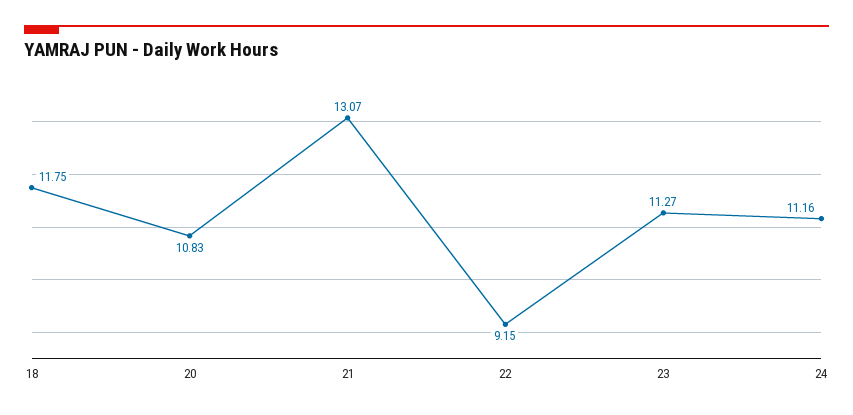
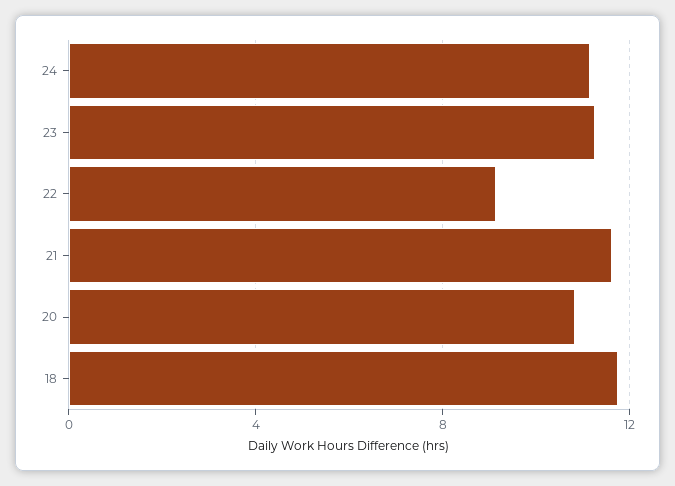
  {
    "18": 11.75,
    "20": 10.83,
-   "21": 13.07,
+   "21": 11.5,
    "22": 9.15,
    "23": 11.27,
    "24": 11.16
  }

